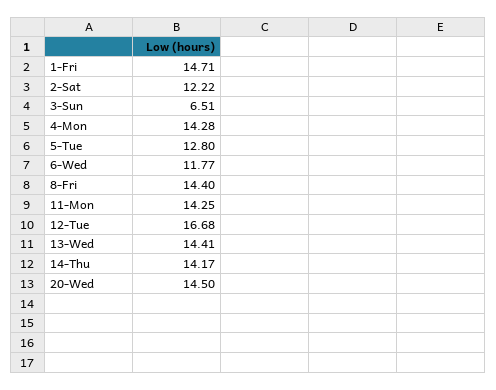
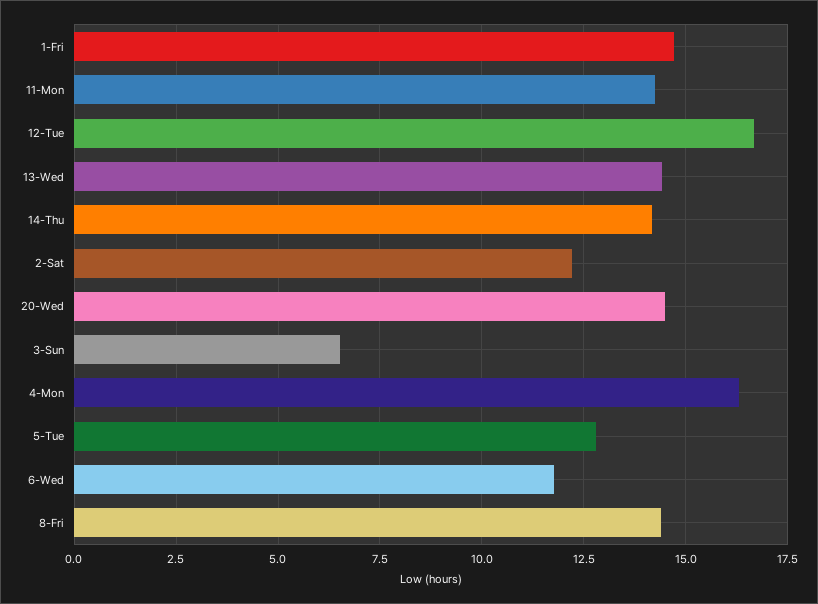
  {
    "1-Fri": 14.71,
    "2-Sat": 12.22,
    "3-Sun": 6.51,
-   "4-Mon": 14.28,
+   "4-Mon": 16.25,
    "5-Tue": 12.8,
    "6-Wed": 11.77,
    "8-Fri": 14.4,
    "11-Mon": 14.25,
    "12-Tue": 16.68,
    "13-Wed": 14.41,
    "14-Thu": 14.17,
    "20-Wed": 14.5
  }

